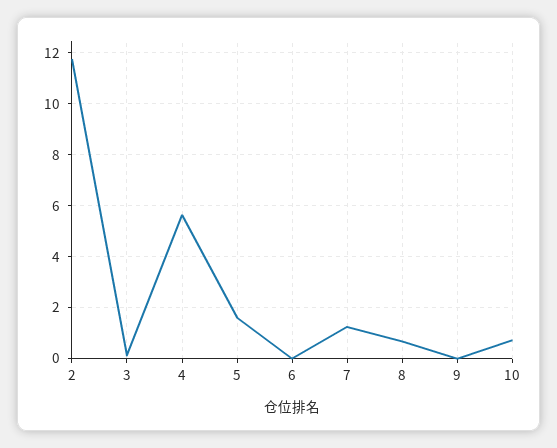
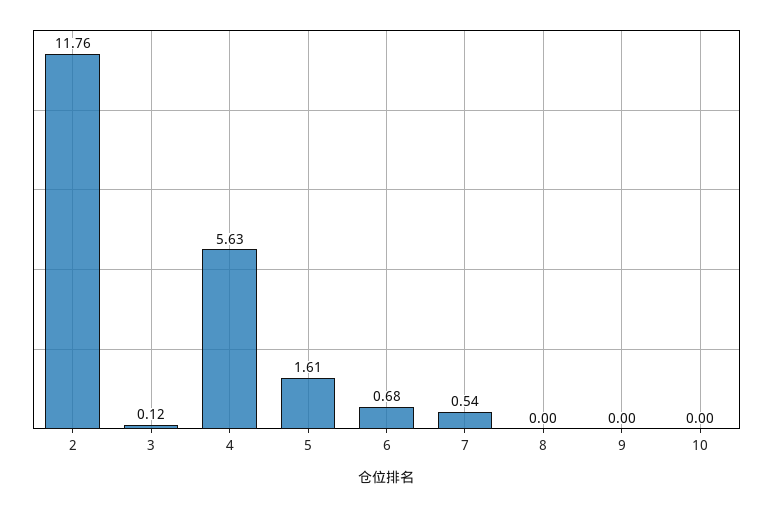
  {
    "2": 11.76,
    "3": 0.12,
    "4": 5.63,
    "5": 1.61,
-   "6": 0,
+   "6": 0.68,
-   "7": 1.25,
+   "7": 0.54,
-   "8": 0.75,
+   "8": 0,
    "9": 0,
-   "10": 0.75
+   "10": 0
  }

